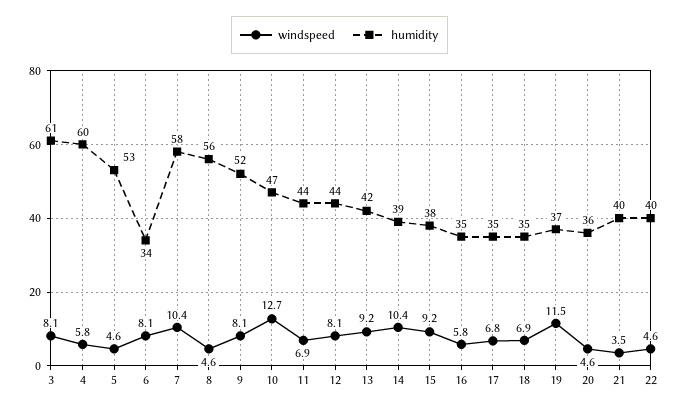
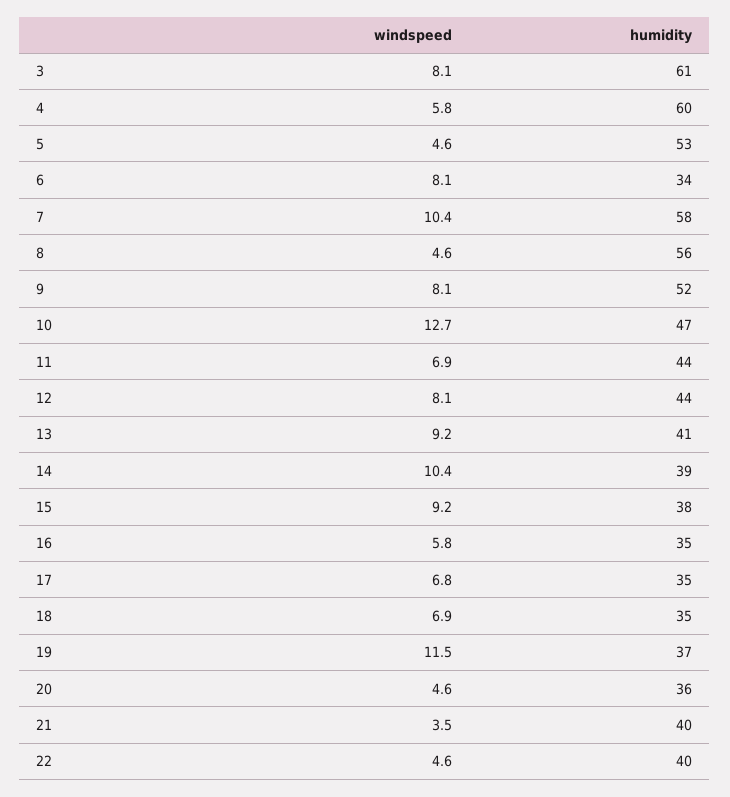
  {
    "windspeed": {
      "3": 8.1,
      "4": 5.8,
      "5": 4.6,
      "6": 8.1,
      "7": 10.4,
      "8": 4.6,
      "9": 8.1,
      "10": 12.7,
      "11": 6.9,
      "12": 8.1,
      "13": 9.2,
      "14": 10.4,
      "15": 9.2,
      "16": 5.8,
      "17": 6.8,
      "18": 6.9,
      "19": 11.5,
      "20": 4.6,
      "21": 3.5,
      "22": 4.6
    },
    "humidity": {
      "3": 61,
      "4": 60,
      "5": 53,
      "6": 34,
      "7": 58,
      "8": 56,
      "9": 52,
      "10": 47,
      "11": 44,
      "12": 44,
-     "13": 42,
+     "13": 41,
      "14": 39,
      "15": 38,
      "16": 35,
      "17": 35,
      "18": 35,
      "19": 37,
      "20": 36,
      "21": 40,
      "22": 40
    }
  }

